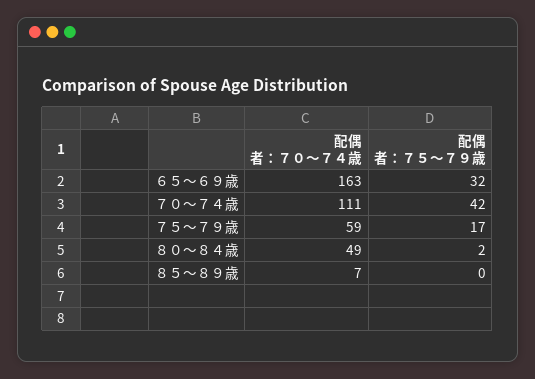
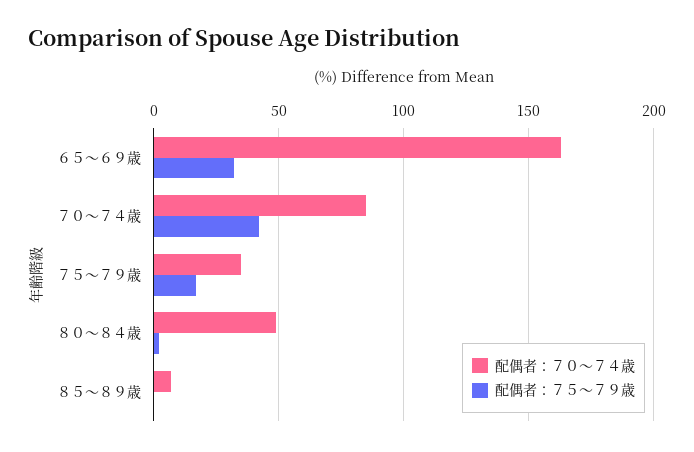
  {
    "配偶者：７０～７４歳": {
      "６５～６９歳": 163,
-     "７０～７４歳": 111,
+     "７０～７４歳": 85,
-     "７５～７９歳": 59,
+     "７５～７９歳": 35,
      "８０～８４歳": 49,
      "８５～８９歳": 7
    },
    "配偶者：７５～７９歳": {
      "６５～６９歳": 32,
      "７０～７４歳": 42,
      "７５～７９歳": 17,
      "８０～８４歳": 2,
      "８５～８９歳": 0
    }
  }

